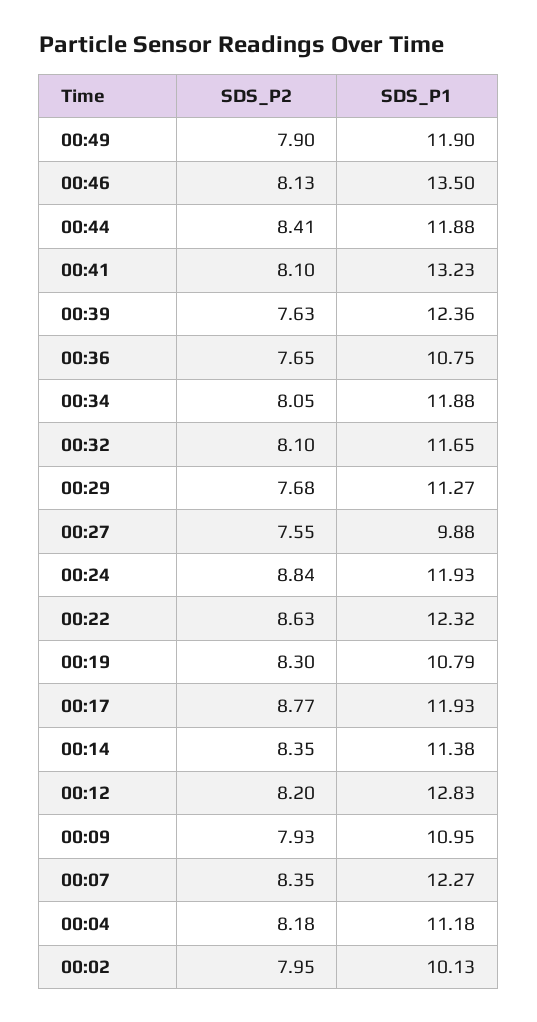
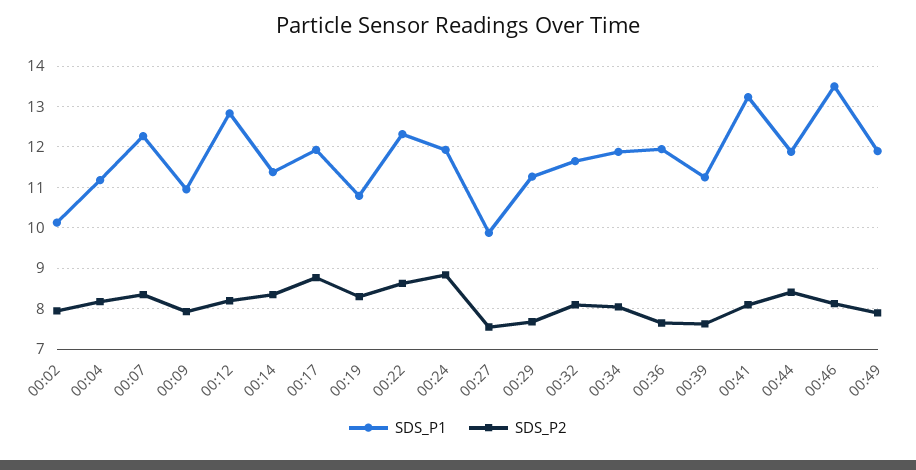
  {
    "SDS_P2": {
      "00:49": 7.9,
      "00:46": 8.13,
      "00:44": 8.41,
      "00:41": 8.1,
      "00:39": 7.63,
      "00:36": 7.65,
      "00:34": 8.05,
      "00:32": 8.1,
      "00:29": 7.68,
      "00:27": 7.55,
      "00:24": 8.84,
      "00:22": 8.63,
      "00:19": 8.3,
      "00:17": 8.77,
      "00:14": 8.35,
      "00:12": 8.2,
      "00:09": 7.93,
      "00:07": 8.35,
      "00:04": 8.18,
      "00:02": 7.95
    },
    "SDS_P1": {
      "00:49": 11.9,
      "00:46": 13.5,
      "00:44": 11.88,
      "00:41": 13.23,
-     "00:39": 12.36,
+     "00:39": 11.2,
-     "00:36": 10.75,
+     "00:36": 12,
      "00:34": 11.88,
      "00:32": 11.65,
      "00:29": 11.27,
      "00:27": 9.88,
      "00:24": 11.93,
      "00:22": 12.32,
      "00:19": 10.79,
      "00:17": 11.93,
      "00:14": 11.38,
      "00:12": 12.83,
      "00:09": 10.95,
      "00:07": 12.27,
      "00:04": 11.18,
      "00:02": 10.13
    }
  }

